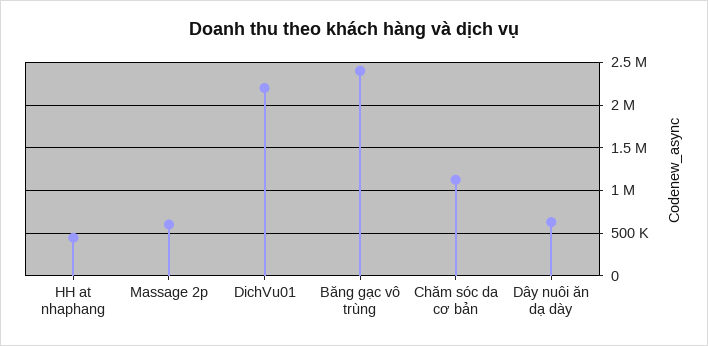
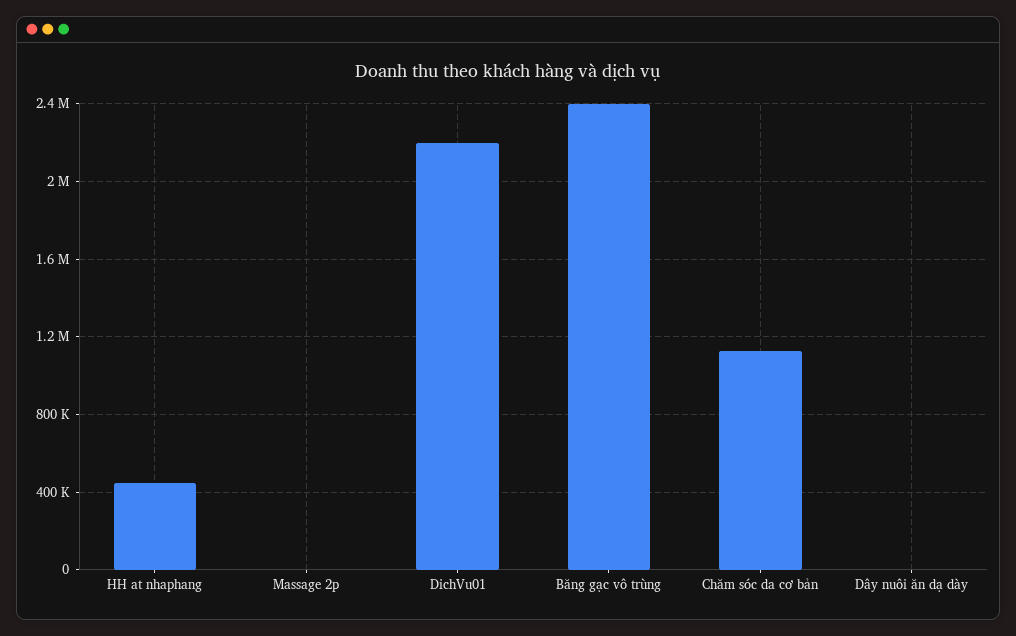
  {
    "HH at nhaphang": 450000,
-   "Massage 2p": 600000,
+   "Massage 2p": 0,
    "DichVu01": 2200000,
    "Băng gạc vô trùng": 2400000,
    "Chăm sóc da cơ bản": 1150000,
-   "Dây nuôi ăn dạ dày": 600000
+   "Dây nuôi ăn dạ dày": 0
  }

